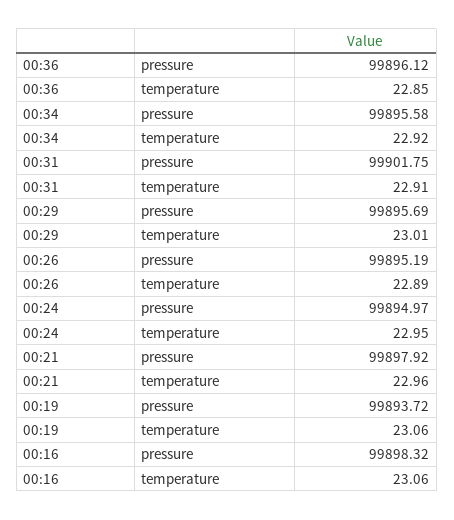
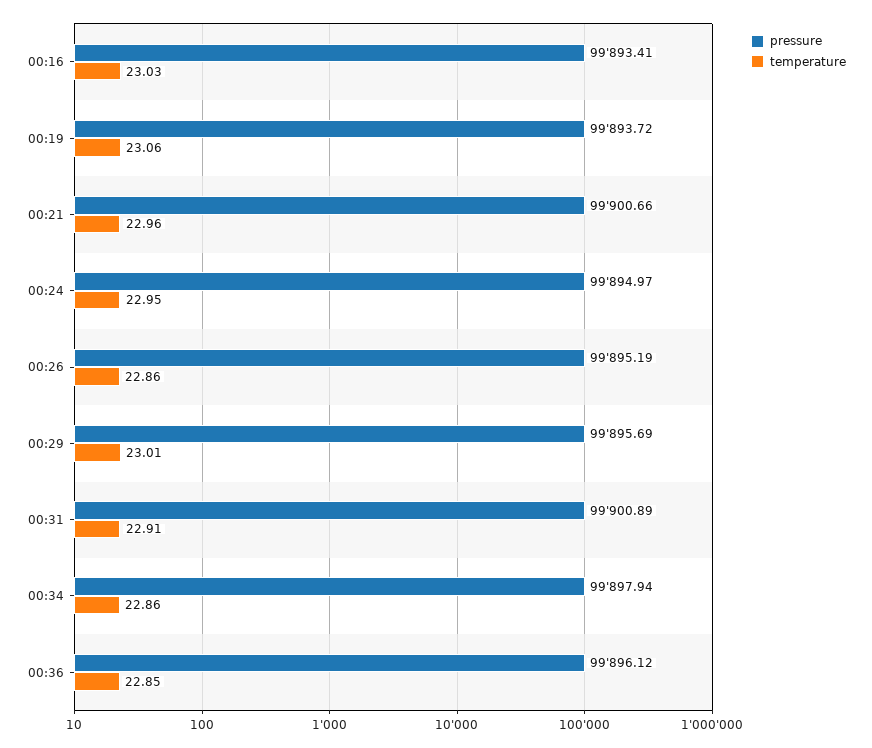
  {
    "pressure": {
      "00:36": 99896.12,
-     "00:34": 99895.58,
+     "00:34": 99897.94,
-     "00:31": 99901.75,
+     "00:31": 99900.89,
      "00:29": 99895.69,
      "00:26": 99895.19,
      "00:24": 99894.97,
-     "00:21": 99897.92,
+     "00:21": 99900.66,
      "00:19": 99893.72,
-     "00:16": 99898.32
+     "00:16": 99893.41
    },
    "temperature": {
      "00:36": 22.85,
-     "00:34": 22.92,
+     "00:34": 22.86,
      "00:31": 22.91,
      "00:29": 23.01,
-     "00:26": 22.89,
+     "00:26": 22.86,
      "00:24": 22.95,
      "00:21": 22.96,
      "00:19": 23.06,
-     "00:16": 23.06
+     "00:16": 23.03
    }
  }

